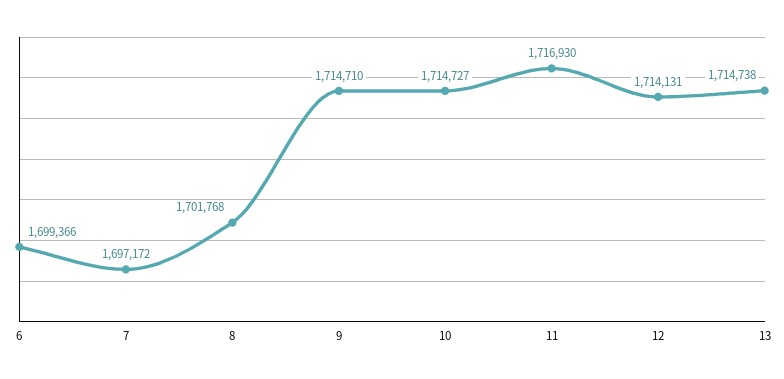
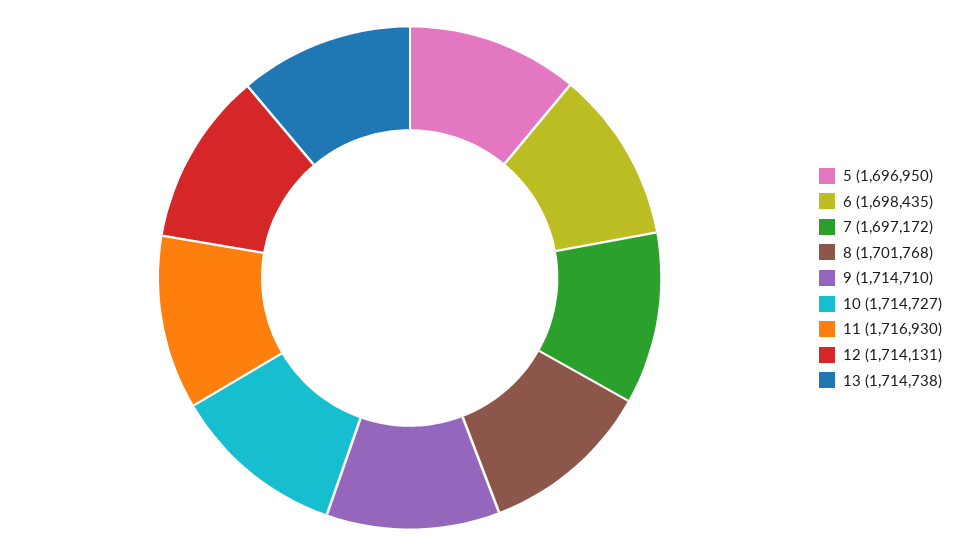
  {
-   "6": 1699366,
+   "6": 1698435,
    "7": 1697172,
    "8": 1701768,
    "9": 1714710,
    "10": 1714727,
    "11": 1716930,
    "12": 1714131,
-   "13": 1714738
+   "13": 1714738,
+   "5": 1696950
  }

